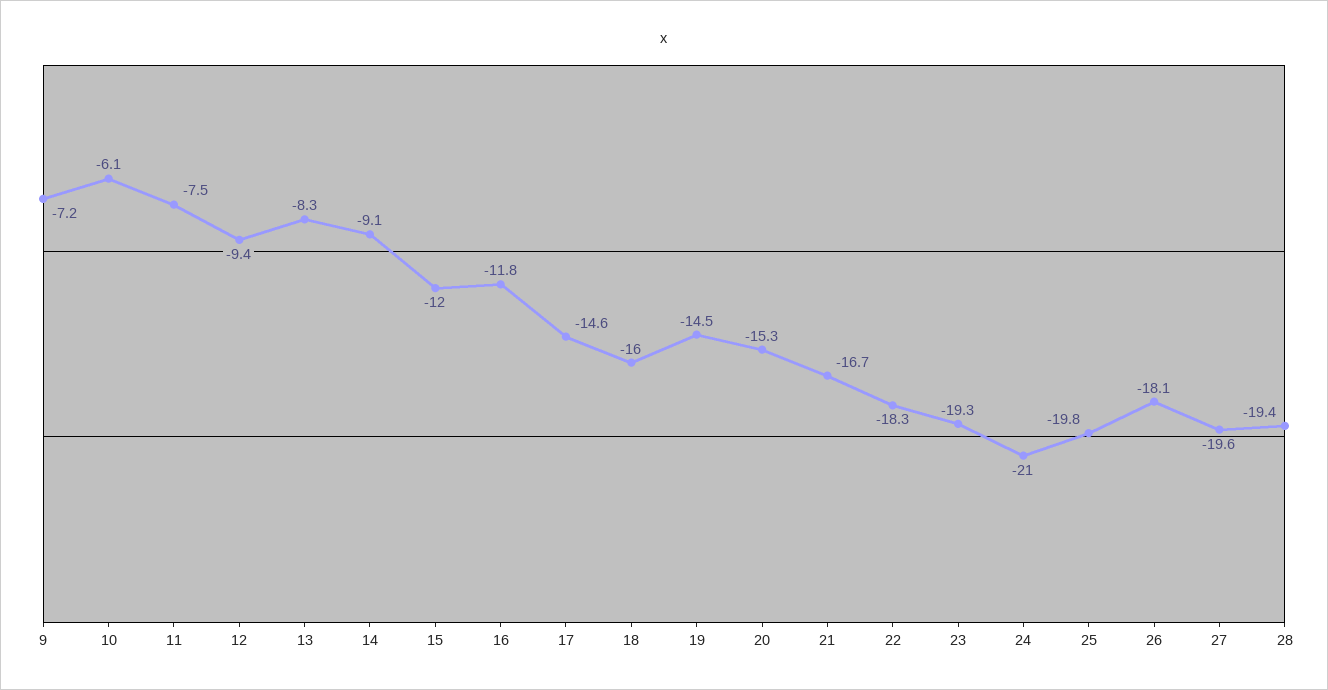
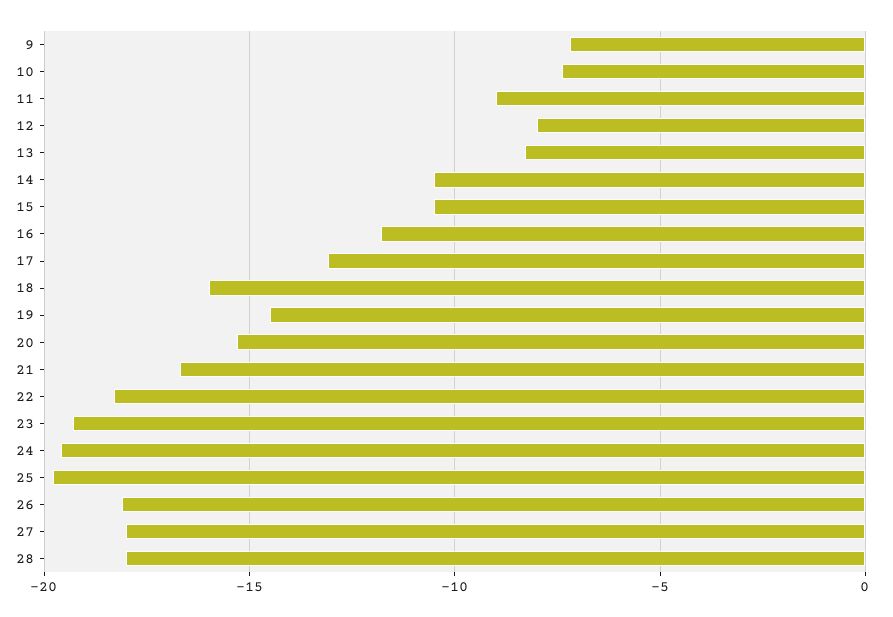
  {
    "9": -7.2,
-   "10": -6.1,
+   "10": -7.5,
-   "11": -7.5,
+   "11": -9,
-   "12": -9.4,
+   "12": -8,
    "13": -8.3,
-   "14": -9.1,
+   "14": -10.5,
-   "15": -12,
+   "15": -10.5,
    "16": -11.8,
-   "17": -14.6,
+   "17": -13,
    "18": -16,
    "19": -14.5,
    "20": -15.3,
    "21": -16.7,
    "22": -18.3,
    "23": -19.3,
-   "24": -21,
+   "24": -19.5,
    "25": -19.8,
    "26": -18.1,
-   "27": -19.6,
+   "27": -18,
-   "28": -19.4
+   "28": -18
  }

